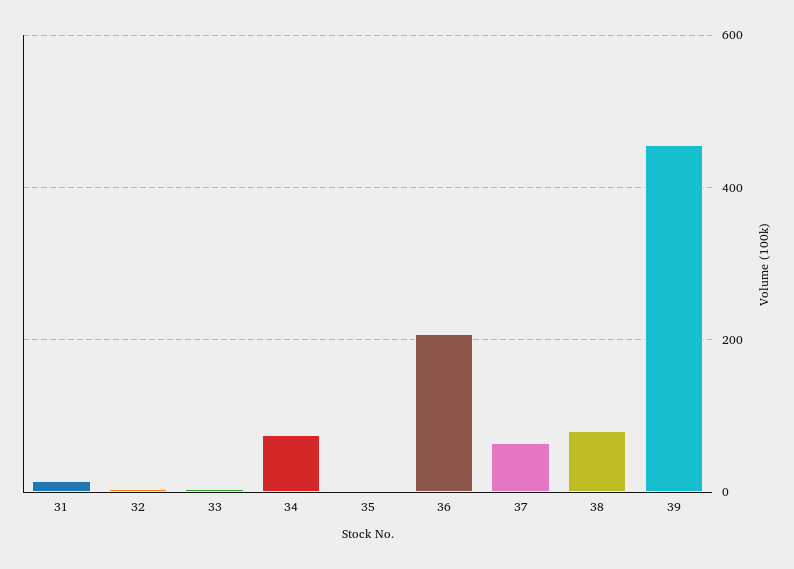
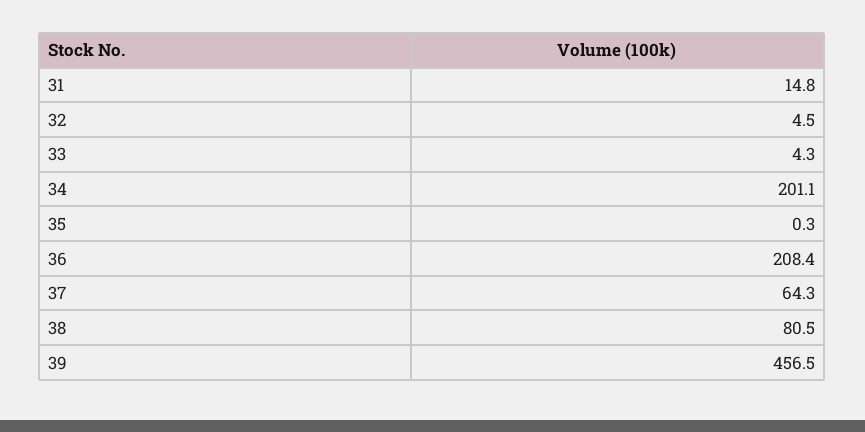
  {
    "31": 14.8,
    "32": 4.5,
    "33": 4.3,
-   "34": 80,
+   "34": 201.1,
    "35": 0.3,
    "36": 208.4,
    "37": 64.3,
    "38": 80.5,
    "39": 456.5
  }

